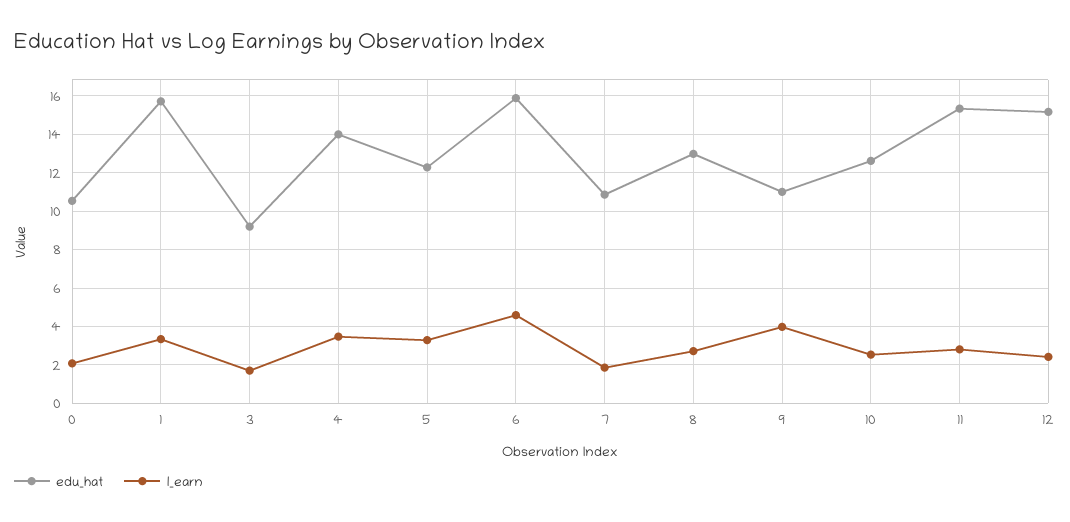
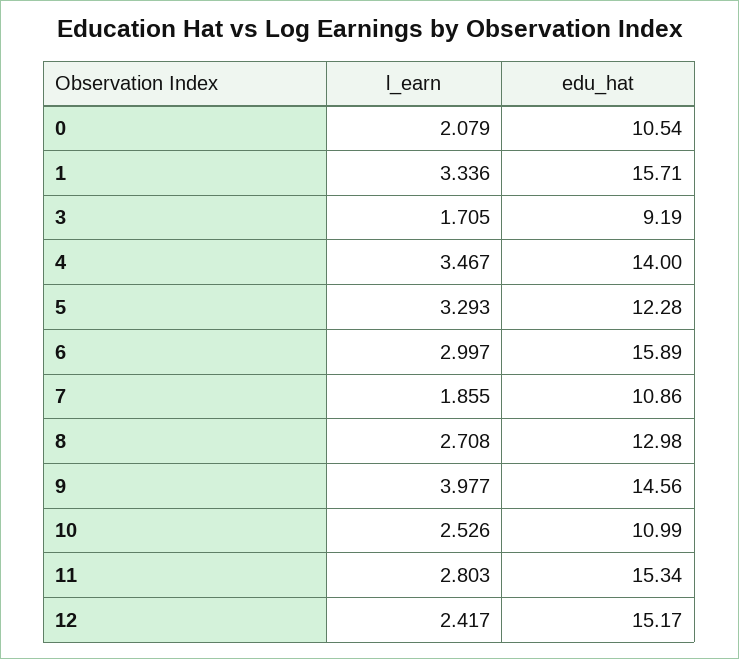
  {
    "edu_hat": {
      "0": 10.54,
      "1": 15.71,
      "3": 9.19,
      "4": 14,
      "5": 12.28,
      "6": 15.89,
      "7": 10.86,
      "8": 12.98,
-     "9": 11,
+     "9": 14.56,
-     "10": 12.5,
+     "10": 10.99,
      "11": 15.34,
      "12": 15.17
    },
    "l_earn": {
      "0": 2.079,
      "1": 3.336,
      "3": 1.705,
      "4": 3.467,
      "5": 3.293,
-     "6": 4.5,
+     "6": 2.997,
      "7": 1.855,
      "8": 2.708,
      "9": 3.977,
      "10": 2.526,
      "11": 2.803,
      "12": 2.417
    }
  }

